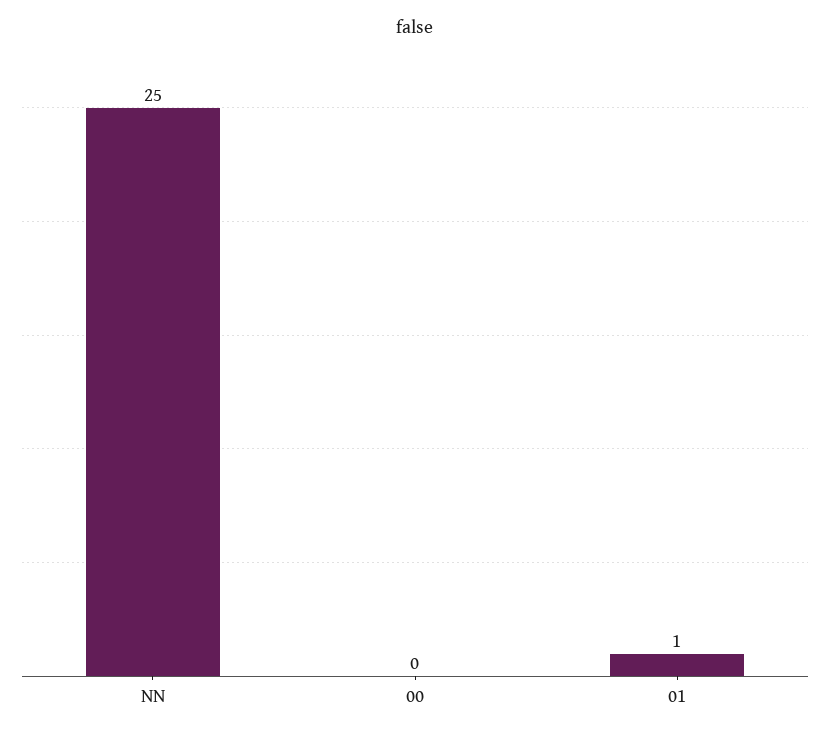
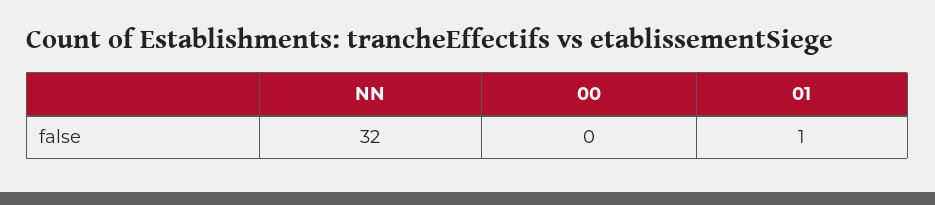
  {
-   "NN": 25,
+   "NN": 32,
    "00": 0,
    "01": 1
  }

